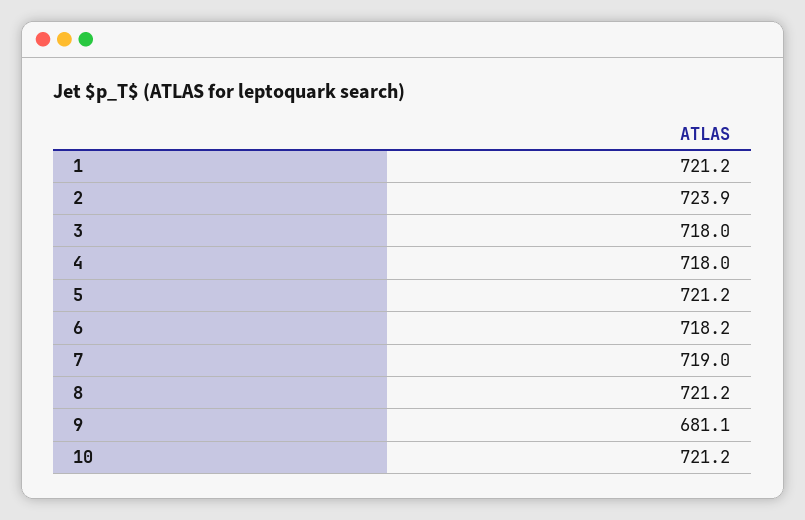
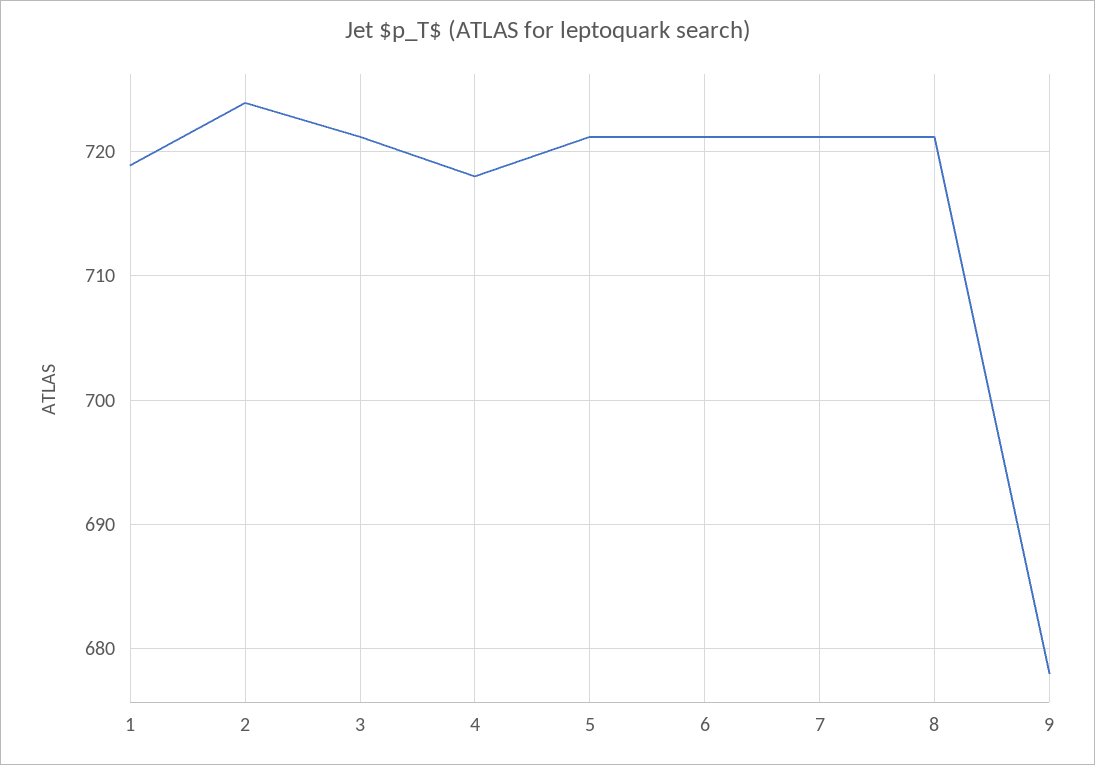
  {
-   "1": 721.2,
+   "1": 719,
    "2": 723.9,
-   "3": 718,
+   "3": 721,
    "4": 718,
    "5": 721.2,
-   "6": 718.2,
+   "6": 721,
-   "7": 719,
+   "7": 721,
    "8": 721.2,
-   "9": 681.1,
+   "9": 678
-   "10": 721.2
  }

